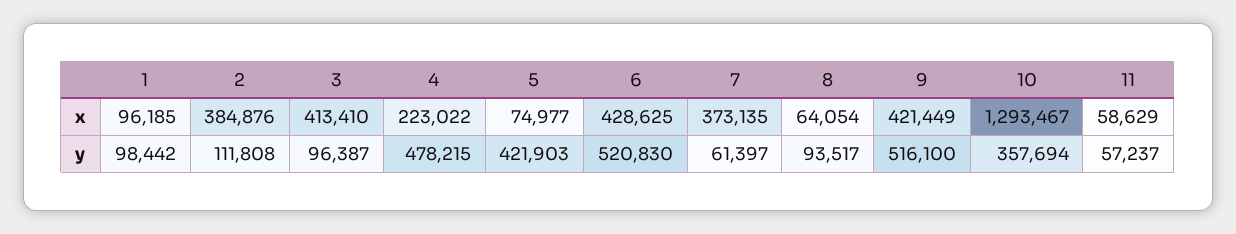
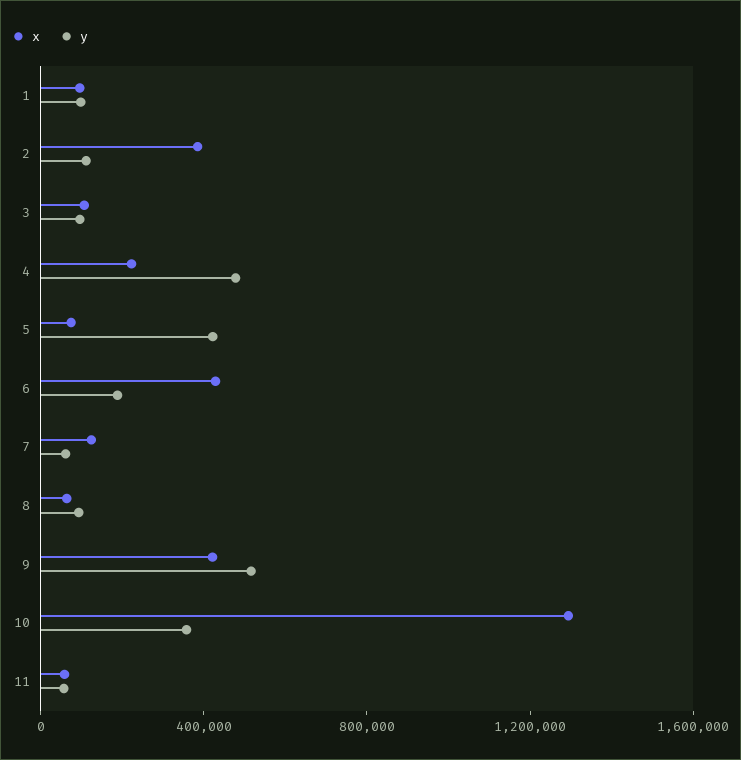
  {
    "x": {
      "1": 96185,
      "2": 384876,
-     "3": 413410,
+     "3": 100000,
      "4": 223022,
      "5": 74977,
      "6": 428625,
-     "7": 373135,
+     "7": 100000,
      "8": 64054,
      "9": 421449,
      "10": 1293467,
      "11": 58629
    },
    "y": {
      "1": 98442,
      "2": 111808,
      "3": 96387,
      "4": 478215,
      "5": 421903,
-     "6": 520830,
+     "6": 200000,
      "7": 61397,
      "8": 93517,
      "9": 516100,
      "10": 357694,
      "11": 57237
    }
  }

